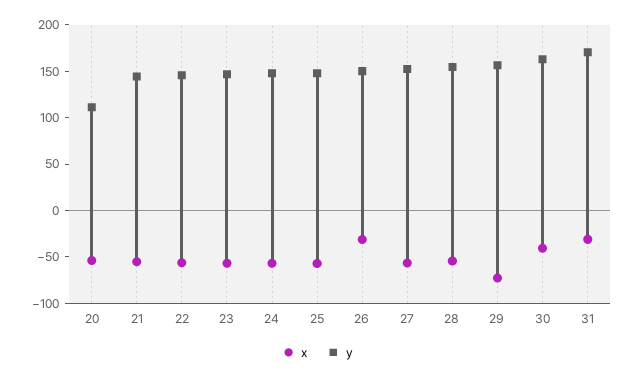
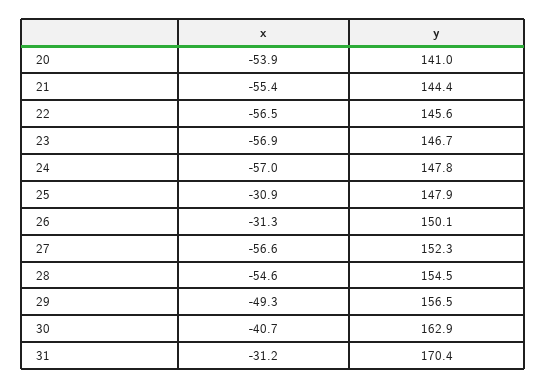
  {
    "x": {
      "20": -53.9,
      "21": -55.4,
      "22": -56.5,
      "23": -56.9,
      "24": -57,
-     "25": -60,
+     "25": -30.9,
      "26": -31.3,
      "27": -56.6,
      "28": -54.6,
-     "29": -70,
+     "29": -49.3,
      "30": -40.7,
      "31": -31.2
    },
    "y": {
-     "20": 110,
+     "20": 141,
      "21": 144.4,
      "22": 145.6,
      "23": 146.7,
      "24": 147.8,
      "25": 147.9,
      "26": 150.1,
      "27": 152.3,
      "28": 154.5,
      "29": 156.5,
      "30": 162.9,
      "31": 170.4
    }
  }

